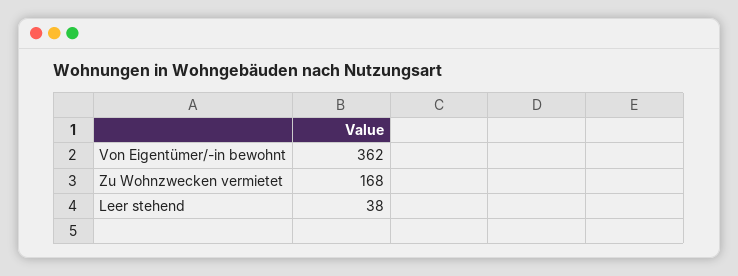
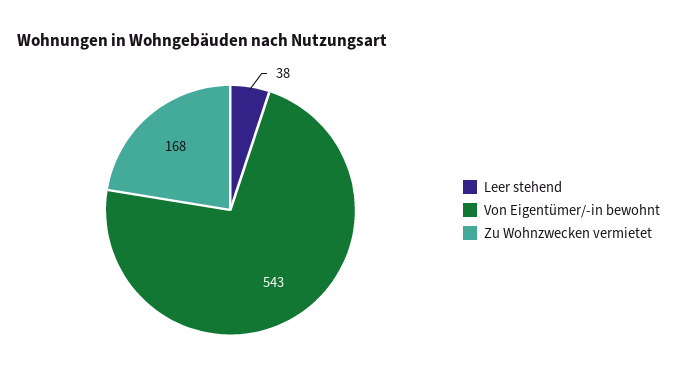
  {
-   "Von Eigentümer/-in bewohnt": 362,
+   "Von Eigentümer/-in bewohnt": 543,
    "Zu Wohnzwecken vermietet": 168,
    "Leer stehend": 38
  }

